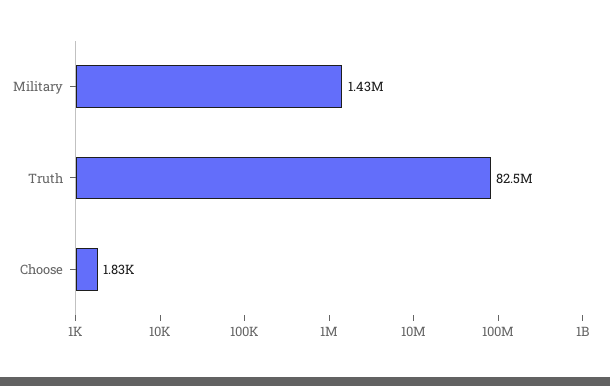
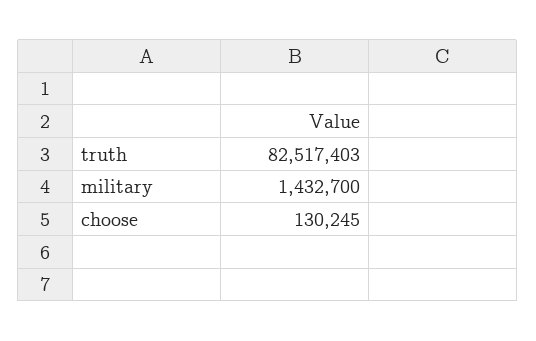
  {
    "Military": 1432700,
    "Truth": 82517403,
-   "Choose": 1830
+   "Choose": 130245
  }

